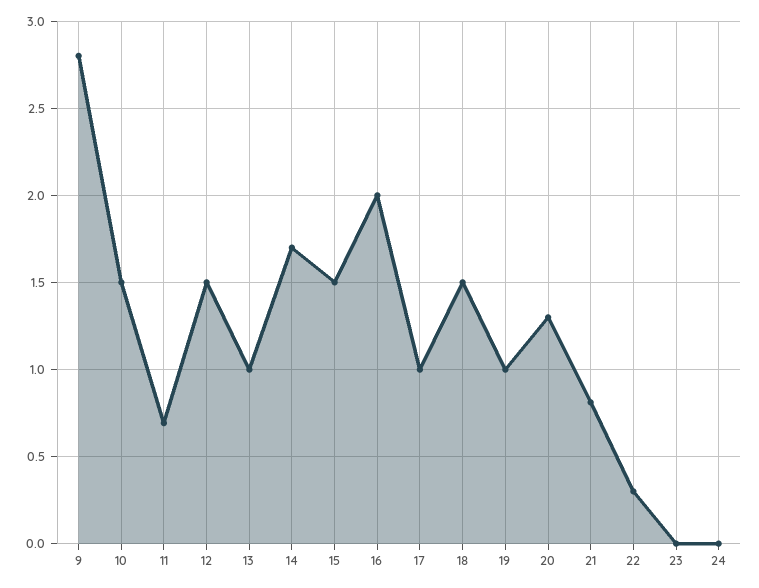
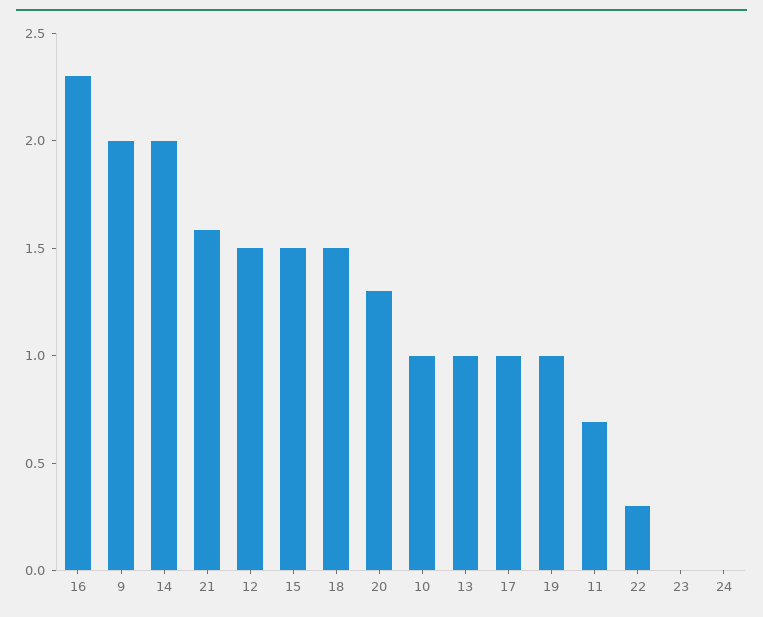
  {
-   "9": 2.8,
+   "9": 2,
-   "10": 1.5,
+   "10": 1,
    "11": 0.7,
    "12": 1.5,
    "13": 1,
-   "14": 1.7,
+   "14": 2,
    "15": 1.5,
-   "16": 2,
+   "16": 2.3,
    "17": 1,
    "18": 1.5,
    "19": 1,
    "20": 1.3,
-   "21": 0.8,
+   "21": 1.6,
    "22": 0.3,
    "23": 0,
    "24": 0
  }

